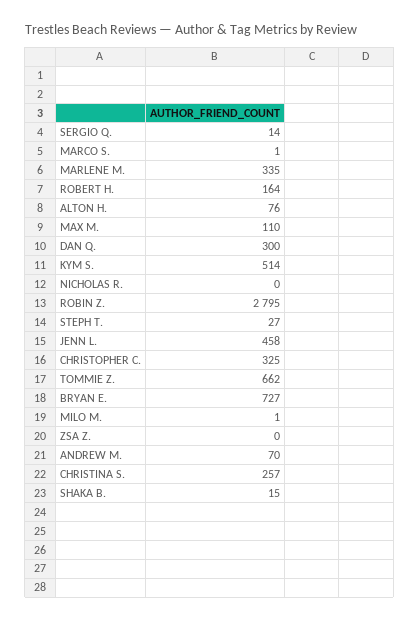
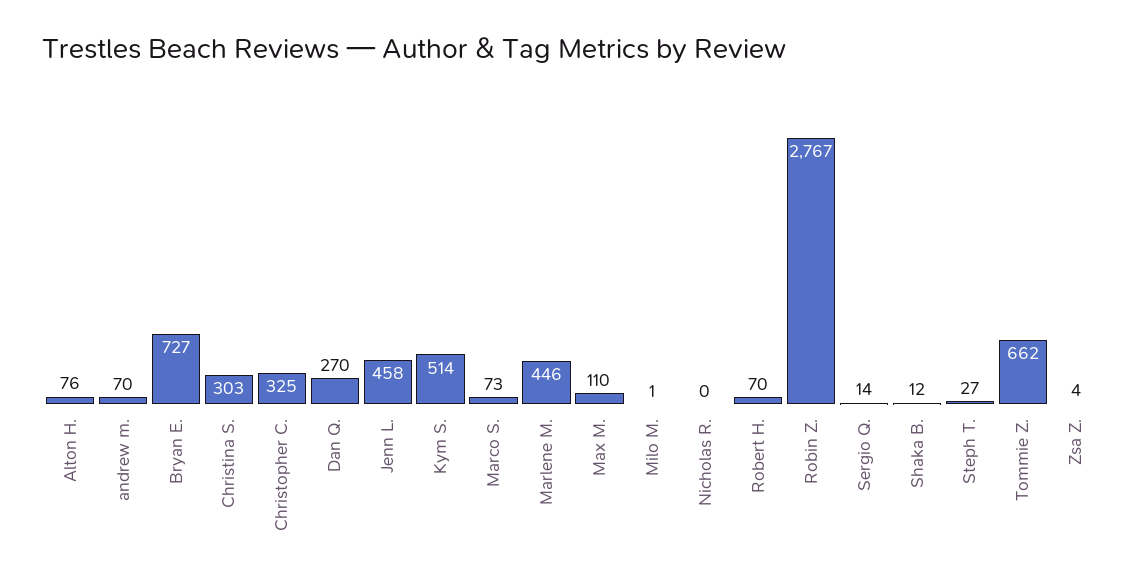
  {
    "SERGIO Q.": 14,
-   "MARCO S.": 1,
+   "MARCO S.": 73,
-   "MARLENE M.": 335,
+   "MARLENE M.": 446,
-   "ROBERT H.": 164,
+   "ROBERT H.": 70,
    "ALTON H.": 76,
    "MAX M.": 110,
-   "DAN Q.": 300,
+   "DAN Q.": 270,
    "KYM S.": 514,
    "NICHOLAS R.": 0,
-   "ROBIN Z.": 2795,
+   "ROBIN Z.": 2767,
    "STEPH T.": 27,
    "JENN L.": 458,
    "CHRISTOPHER C.": 325,
    "TOMMIE Z.": 662,
    "BRYAN E.": 727,
    "MILO M.": 1,
-   "ZSA Z.": 0,
+   "ZSA Z.": 4,
    "ANDREW M.": 70,
-   "CHRISTINA S.": 257,
+   "CHRISTINA S.": 303,
-   "SHAKA B.": 15
+   "SHAKA B.": 12
  }

